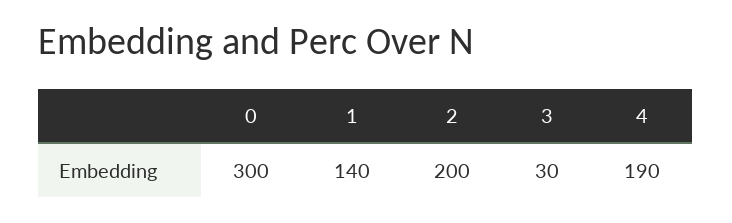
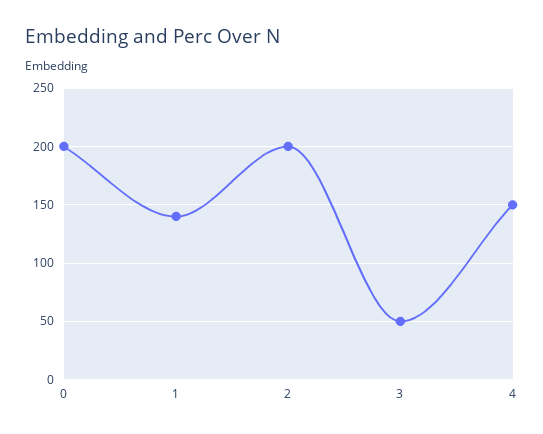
  {
-   "0": 300,
+   "0": 200,
    "1": 140,
    "2": 200,
-   "3": 30,
+   "3": 50,
-   "4": 190
+   "4": 150
  }

